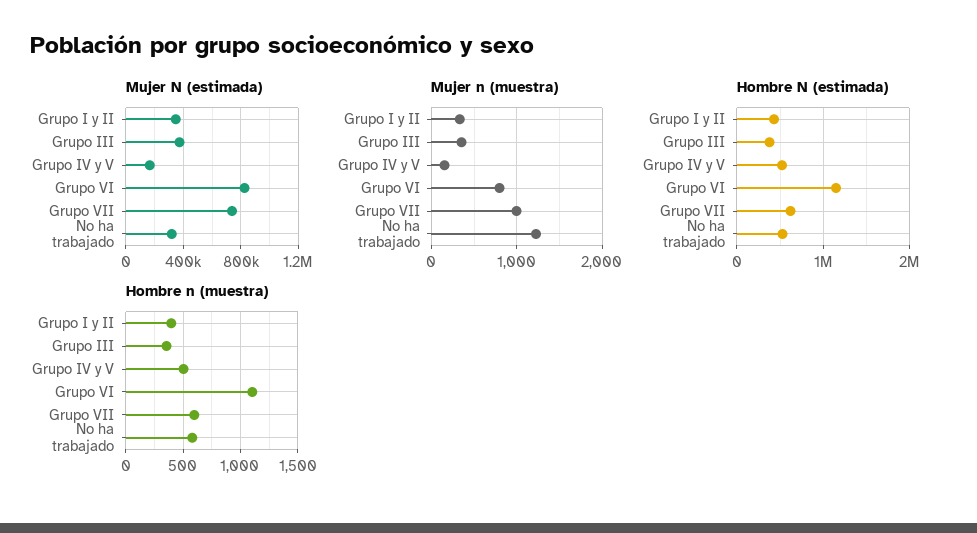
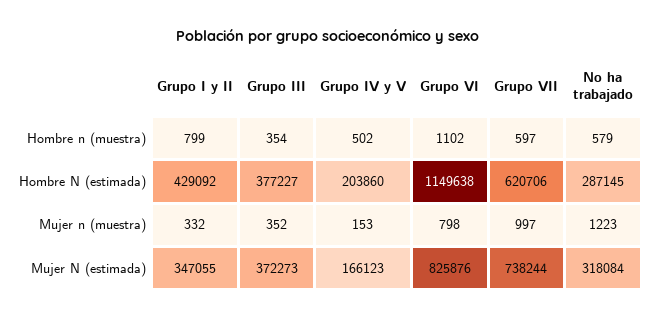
  {
    "Mujer N (estimada)": {
      "Grupo I y II": 347055,
      "Grupo III": 372273,
      "Grupo IV y V": 166123,
      "Grupo VI": 825876,
      "Grupo VII": 738244,
      "No ha trabajado": 318084
    },
    "Mujer n (muestra)": {
      "Grupo I y II": 332,
      "Grupo III": 352,
      "Grupo IV y V": 153,
      "Grupo VI": 798,
      "Grupo VII": 997,
      "No ha trabajado": 1223
    },
    "Hombre N (estimada)": {
      "Grupo I y II": 429092,
      "Grupo III": 377227,
-     "Grupo IV y V": 500000,
+     "Grupo IV y V": 203860,
      "Grupo VI": 1149638,
      "Grupo VII": 620706,
-     "No ha trabajado": 500000
+     "No ha trabajado": 287145
    },
    "Hombre n (muestra)": {
-     "Grupo I y II": 400,
+     "Grupo I y II": 799,
      "Grupo III": 354,
      "Grupo IV y V": 502,
      "Grupo VI": 1102,
      "Grupo VII": 597,
      "No ha trabajado": 579
    }
  }

